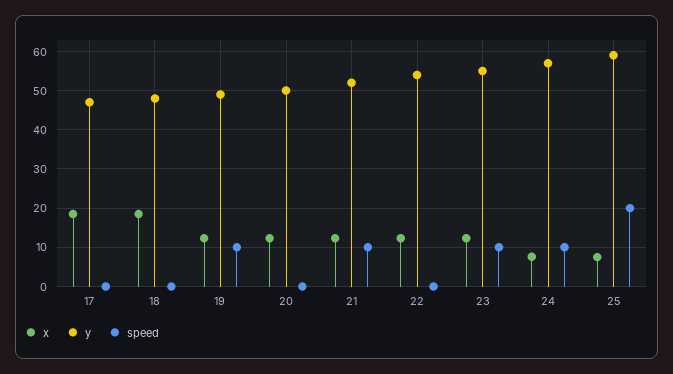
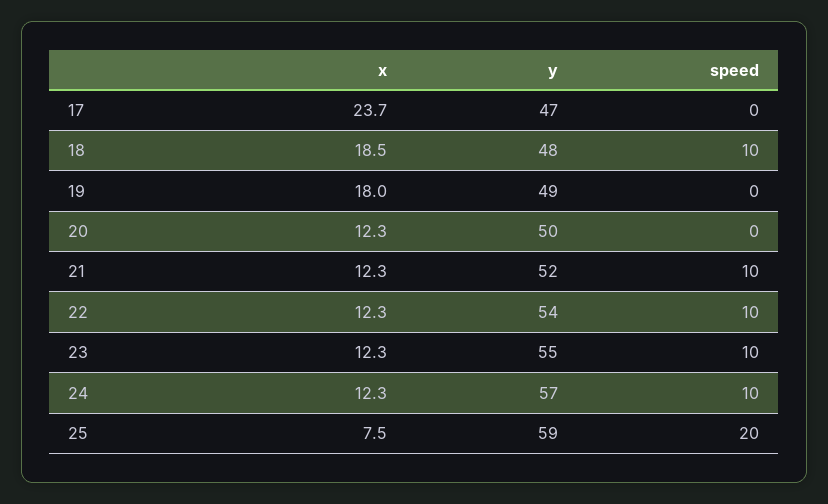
  {
    "x": {
-     "17": 18,
+     "17": 23.7,
      "18": 18.5,
-     "19": 12,
+     "19": 18,
      "20": 12.3,
      "21": 12.3,
      "22": 12.3,
      "23": 12.3,
-     "24": 8,
+     "24": 12.3,
      "25": 7.5
    },
    "y": {
      "17": 47,
      "18": 48,
      "19": 49,
      "20": 50,
      "21": 52,
      "22": 54,
      "23": 55,
      "24": 57,
      "25": 59
    },
    "speed": {
      "17": 0,
-     "18": 0,
+     "18": 10,
-     "19": 10,
+     "19": 0,
      "20": 0,
      "21": 10,
-     "22": 0,
+     "22": 10,
      "23": 10,
      "24": 10,
      "25": 20
    }
  }

